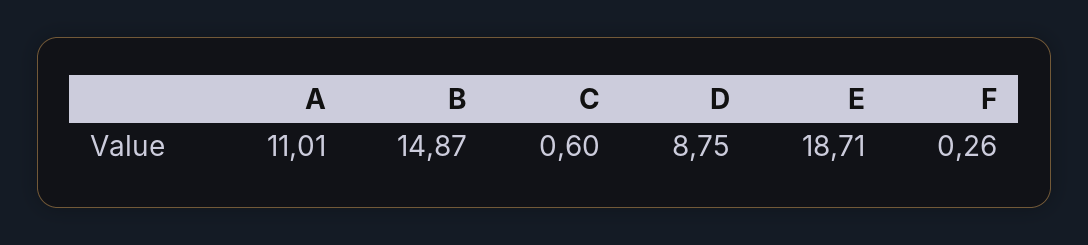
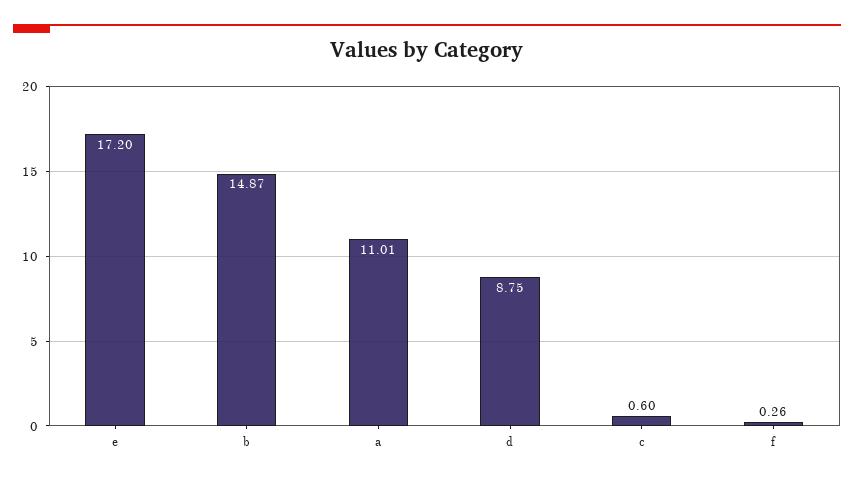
  {
    "A": 11.01,
    "B": 14.87,
    "C": 0.6,
    "D": 8.75,
-   "E": 18.71,
+   "E": 17.2,
    "F": 0.26
  }

